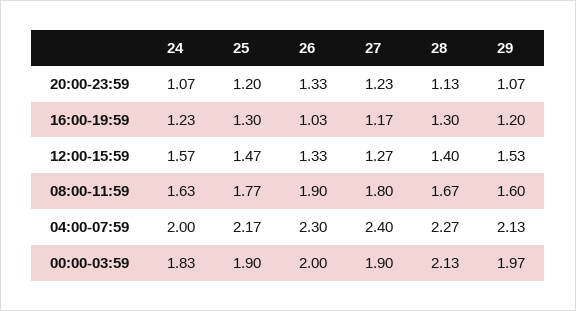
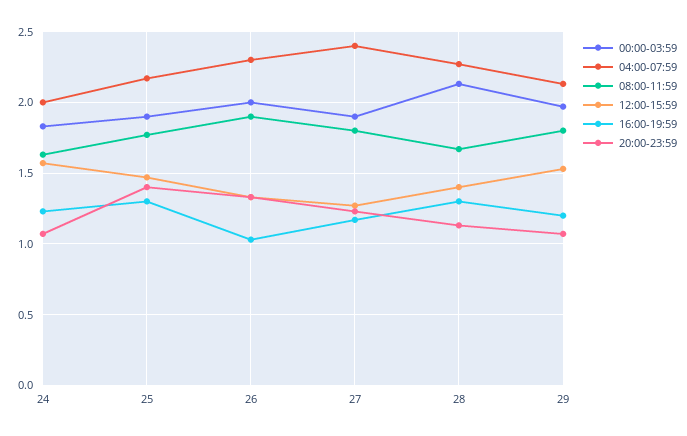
  {
    "20:00-23:59": {
      "24": 1.07,
-     "25": 1.2,
+     "25": 1.4,
      "26": 1.33,
      "27": 1.23,
      "28": 1.13,
      "29": 1.07
    },
    "16:00-19:59": {
      "24": 1.23,
      "25": 1.3,
      "26": 1.03,
      "27": 1.17,
      "28": 1.3,
      "29": 1.2
    },
    "12:00-15:59": {
      "24": 1.57,
      "25": 1.47,
      "26": 1.33,
      "27": 1.27,
      "28": 1.4,
      "29": 1.53
    },
    "08:00-11:59": {
      "24": 1.63,
      "25": 1.77,
      "26": 1.9,
      "27": 1.8,
      "28": 1.67,
-     "29": 1.6
+     "29": 1.8
    },
    "04:00-07:59": {
      "24": 2,
      "25": 2.17,
      "26": 2.3,
      "27": 2.4,
      "28": 2.27,
      "29": 2.13
    },
    "00:00-03:59": {
      "24": 1.83,
      "25": 1.9,
      "26": 2,
      "27": 1.9,
      "28": 2.13,
      "29": 1.97
    }
  }

